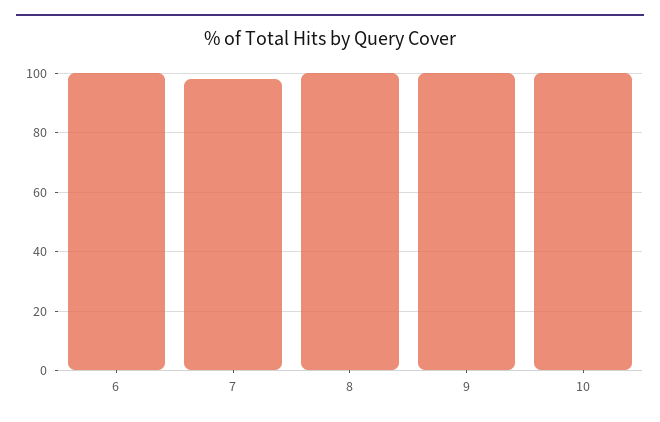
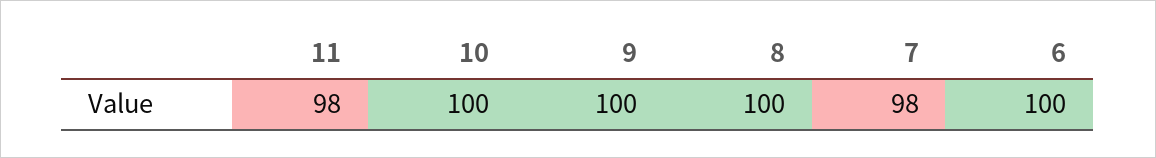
  {
    "6": 100,
    "7": 98,
    "8": 100,
    "9": 100,
-   "10": 100
+   "10": 100,
+   "11": 98
  }

